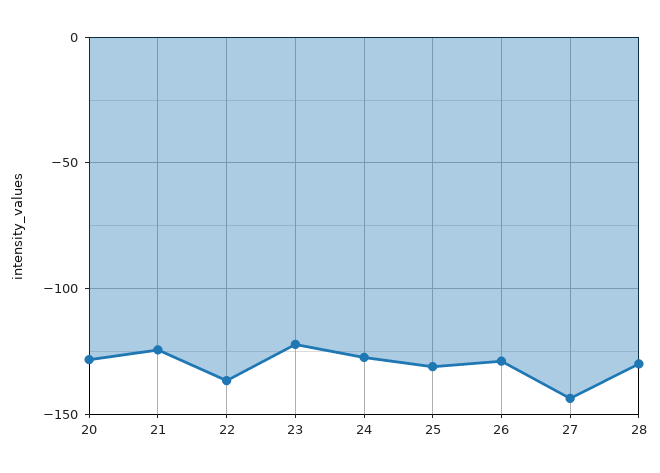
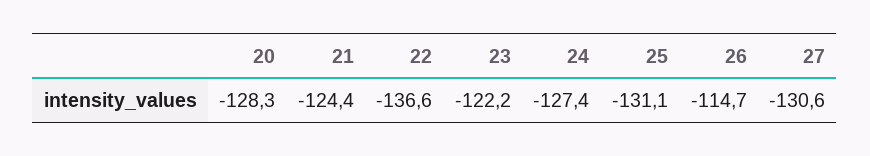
  {
    "20": -128.3,
    "21": -124.4,
    "22": -136.6,
    "23": -122.2,
    "24": -127.4,
    "25": -131.1,
-   "26": -130,
+   "26": -114.7,
-   "27": -145,
+   "27": -130.6
-   "28": -130
  }

